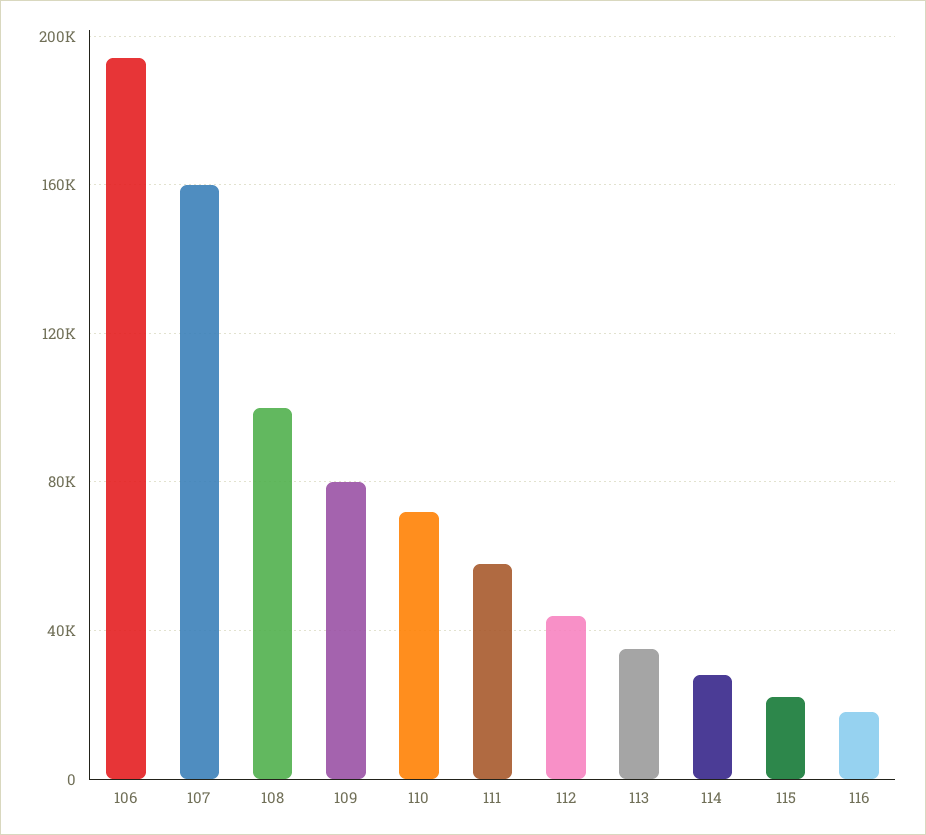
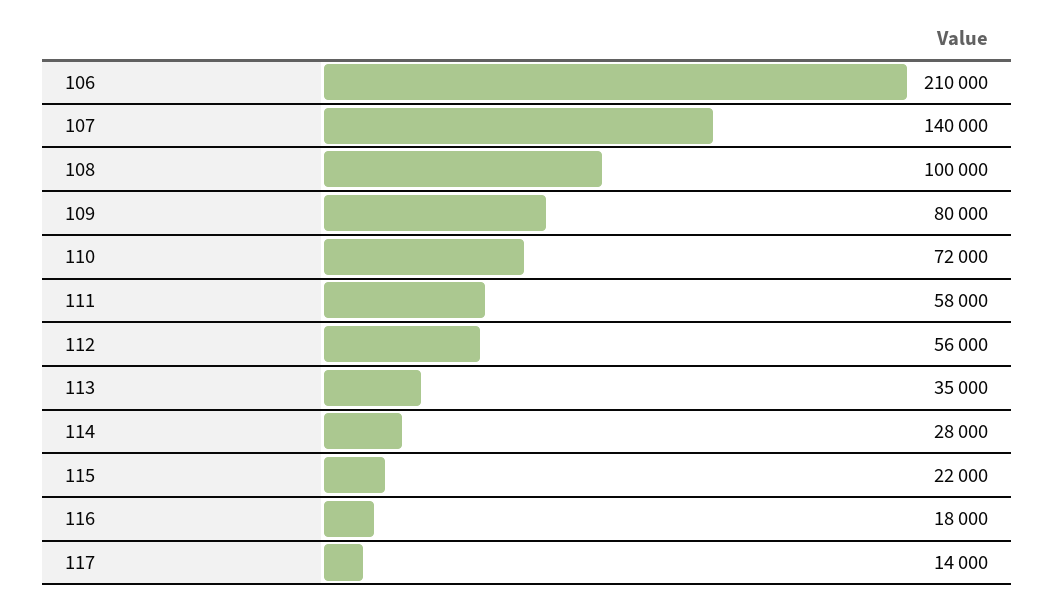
  {
-   "106": 195000,
+   "106": 210000,
-   "107": 160000,
+   "107": 140000,
    "108": 100000,
    "109": 80000,
    "110": 72000,
    "111": 58000,
-   "112": 45000,
+   "112": 56000,
    "113": 35000,
    "114": 28000,
    "115": 22000,
-   "116": 18000
+   "116": 18000,
+   "117": 14000
  }

